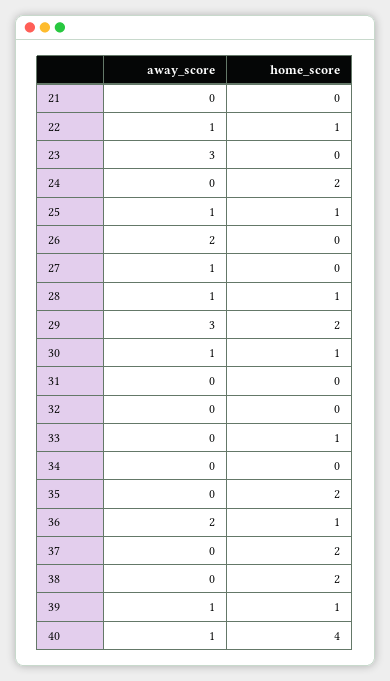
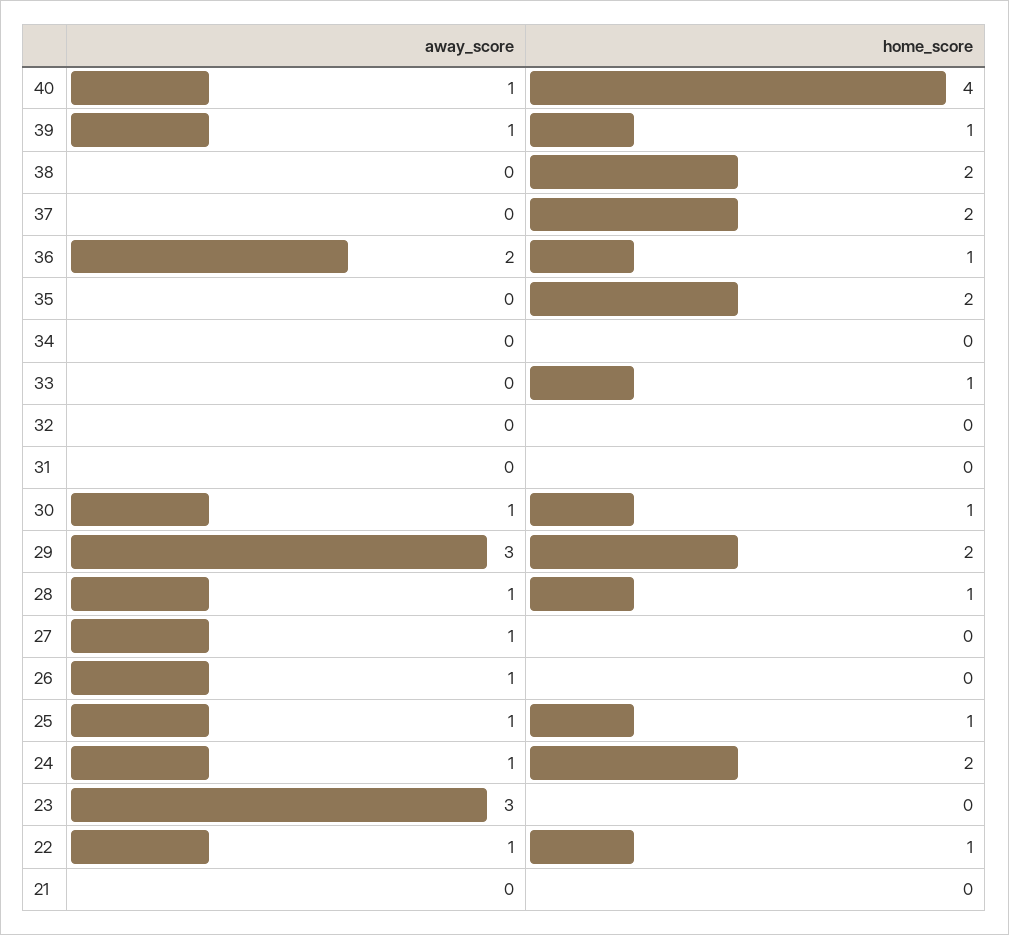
  {
    "away_score": {
      "21": 0,
      "22": 1,
      "23": 3,
-     "24": 0,
+     "24": 1,
      "25": 1,
-     "26": 2,
+     "26": 1,
      "27": 1,
      "28": 1,
      "29": 3,
      "30": 1,
      "31": 0,
      "32": 0,
      "33": 0,
      "34": 0,
      "35": 0,
      "36": 2,
      "37": 0,
      "38": 0,
      "39": 1,
      "40": 1
    },
    "home_score": {
      "21": 0,
      "22": 1,
      "23": 0,
      "24": 2,
      "25": 1,
      "26": 0,
      "27": 0,
      "28": 1,
      "29": 2,
      "30": 1,
      "31": 0,
      "32": 0,
      "33": 1,
      "34": 0,
      "35": 2,
      "36": 1,
      "37": 2,
      "38": 2,
      "39": 1,
      "40": 4
    }
  }

